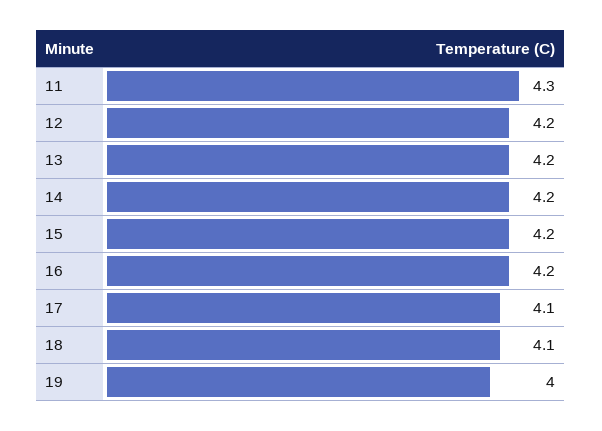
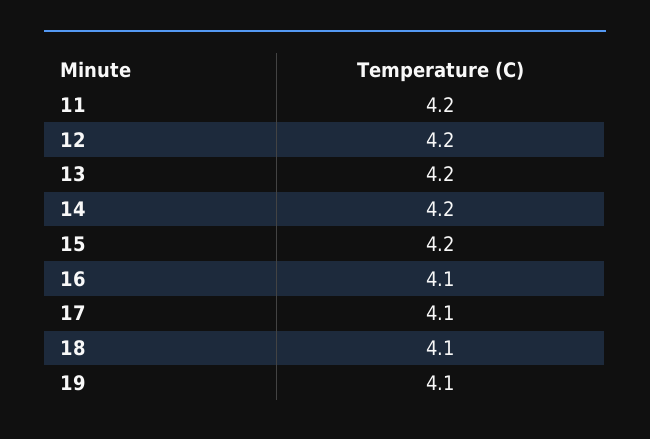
  {
-   "11": 4.3,
+   "11": 4.2,
    "12": 4.2,
    "13": 4.2,
    "14": 4.2,
    "15": 4.2,
-   "16": 4.2,
+   "16": 4.1,
    "17": 4.1,
    "18": 4.1,
-   "19": 4
+   "19": 4.1
  }

